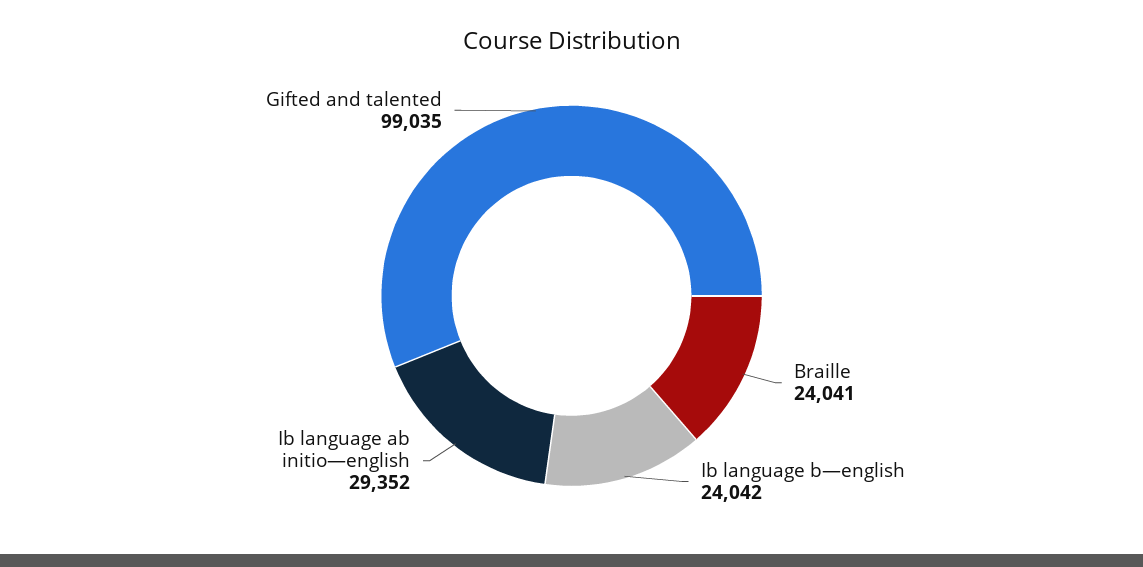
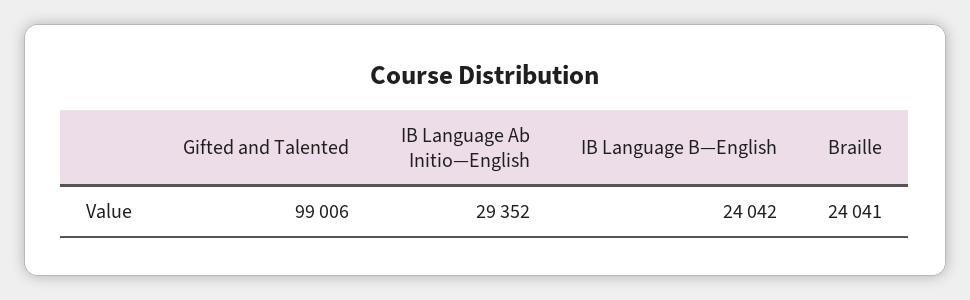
  {
    "Braille": 24041,
    "Ib language b—english": 24042,
    "Ib language ab initio—english": 29352,
-   "Gifted and talented": 99035
+   "Gifted and talented": 99006
  }

